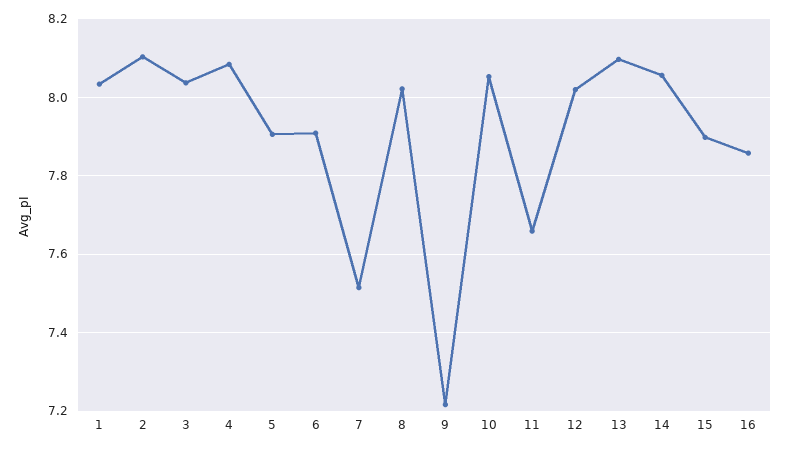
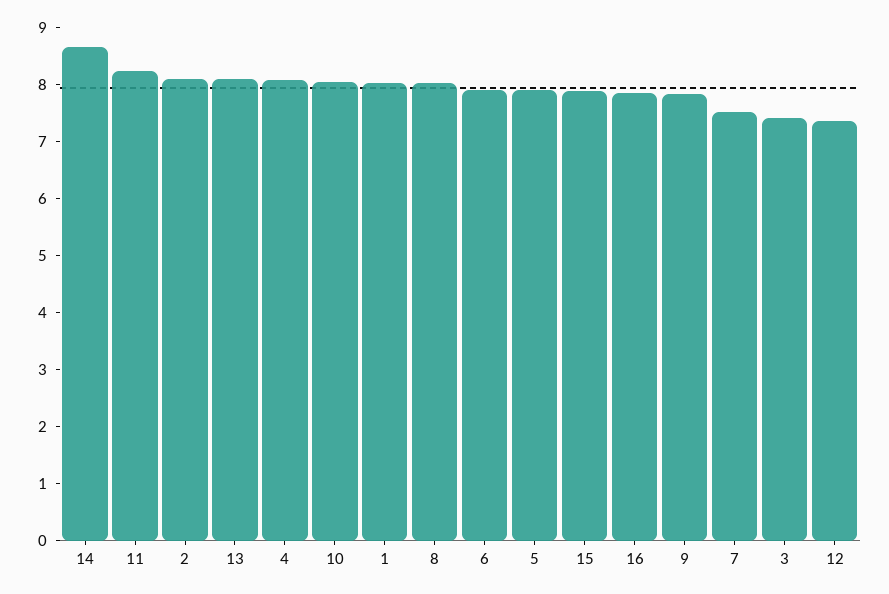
  {
    "1": 8.04,
    "2": 8.1,
-   "3": 8.04,
+   "3": 7.4,
    "4": 8.08,
    "5": 7.9,
    "6": 7.9,
    "7": 7.52,
    "8": 8.02,
-   "9": 7.22,
+   "9": 7.8,
    "10": 8.06,
-   "11": 7.66,
+   "11": 8.2,
-   "12": 8.02,
+   "12": 7.4,
    "13": 8.1,
-   "14": 8.06,
+   "14": 8.6,
    "15": 7.9,
    "16": 7.86
  }

